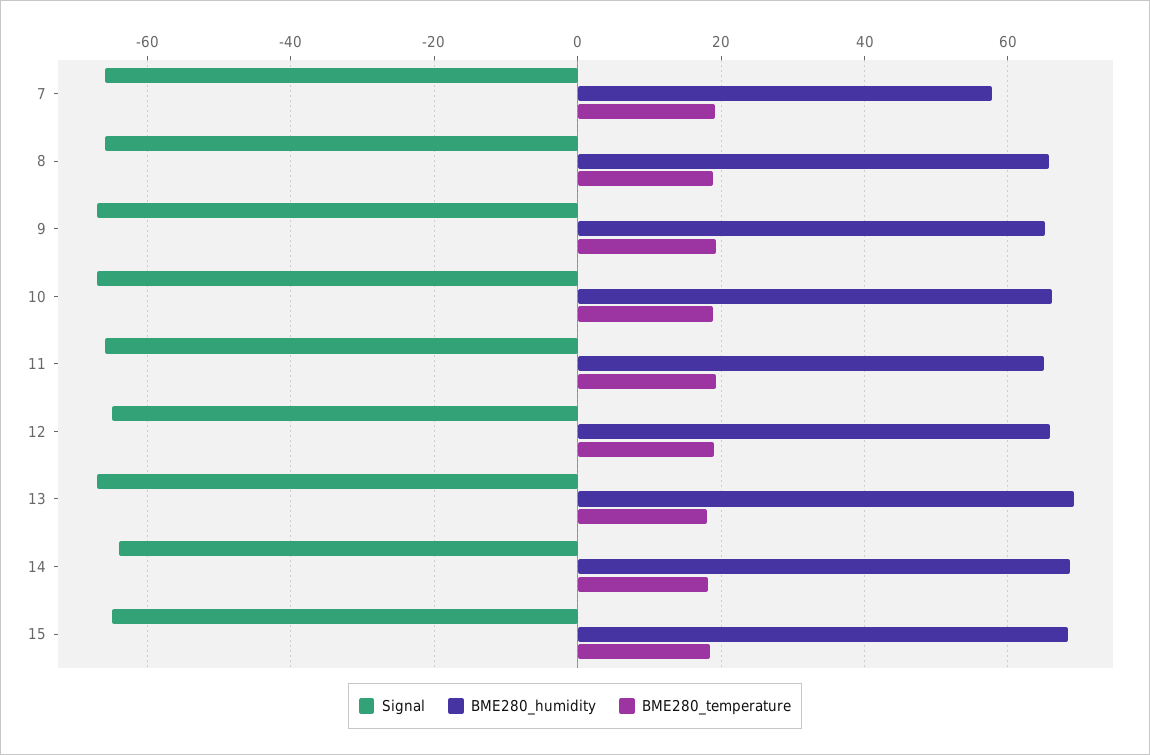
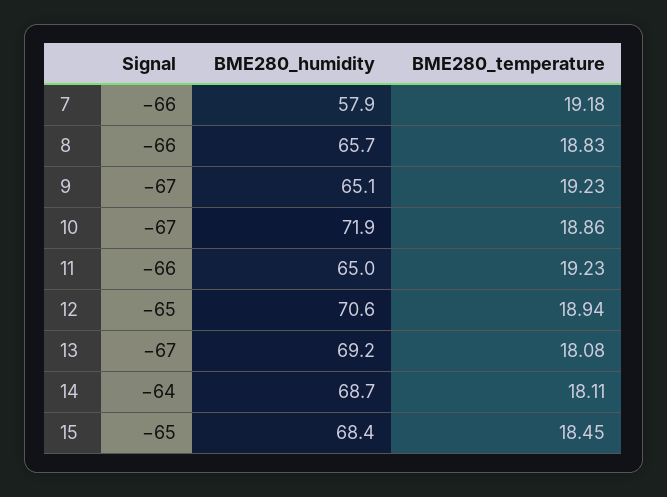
  {
    "Signal": {
      "7": -66,
      "8": -66,
      "9": -67,
      "10": -67,
      "11": -66,
      "12": -65,
      "13": -67,
      "14": -64,
      "15": -65
    },
    "BME280_humidity": {
      "7": 57.9,
      "8": 65.7,
      "9": 65.1,
-     "10": 66,
+     "10": 71.9,
      "11": 65,
-     "12": 66,
+     "12": 70.6,
      "13": 69.2,
      "14": 68.7,
      "15": 68.4
    },
    "BME280_temperature": {
      "7": 19.18,
      "8": 18.83,
      "9": 19.23,
      "10": 18.86,
      "11": 19.23,
      "12": 18.94,
      "13": 18.08,
      "14": 18.11,
      "15": 18.45
    }
  }

